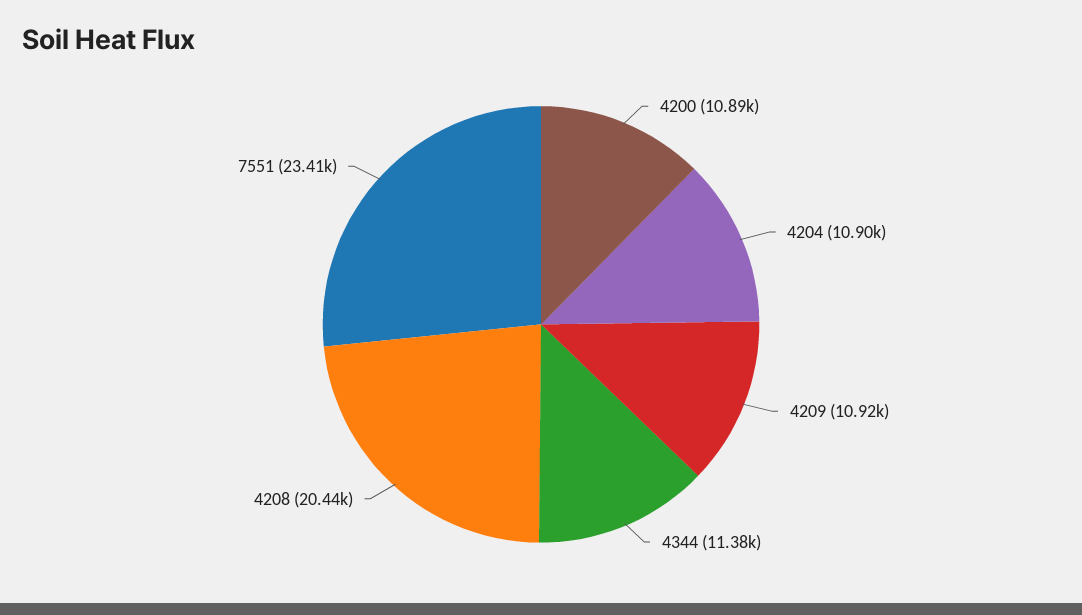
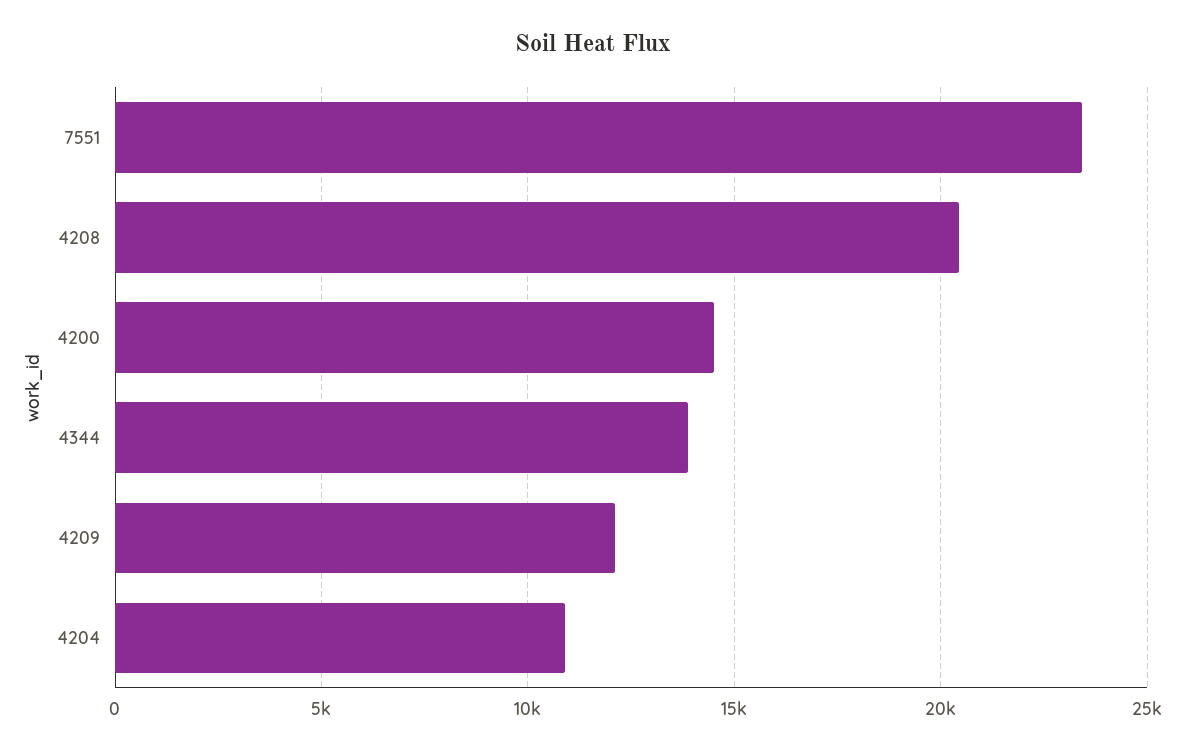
  {
-   "4200": 10890,
+   "4200": 14500,
    "4204": 10900,
-   "4209": 10920,
+   "4209": 12000,
-   "4344": 11380,
+   "4344": 14000,
    "4208": 20440,
    "7551": 23410
  }

